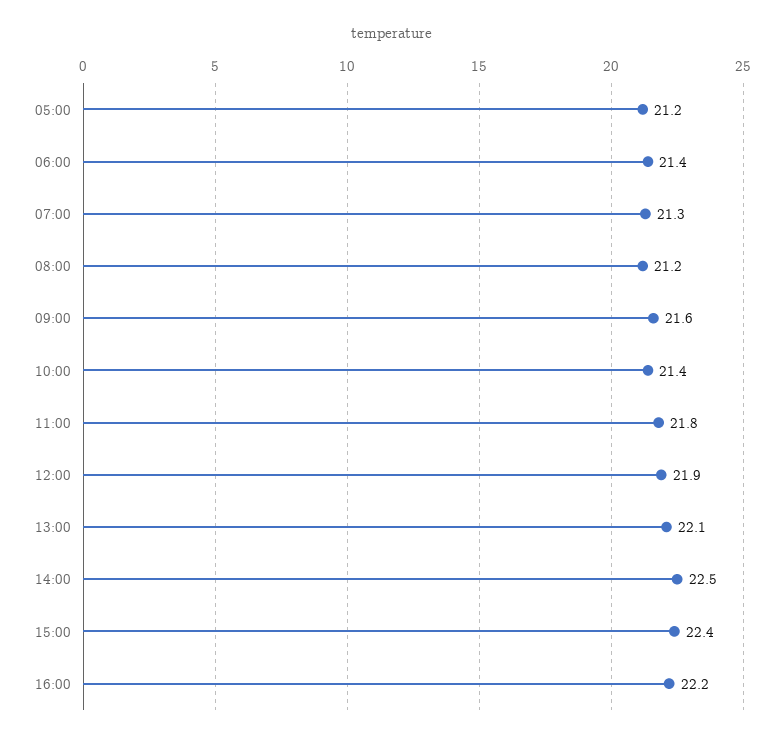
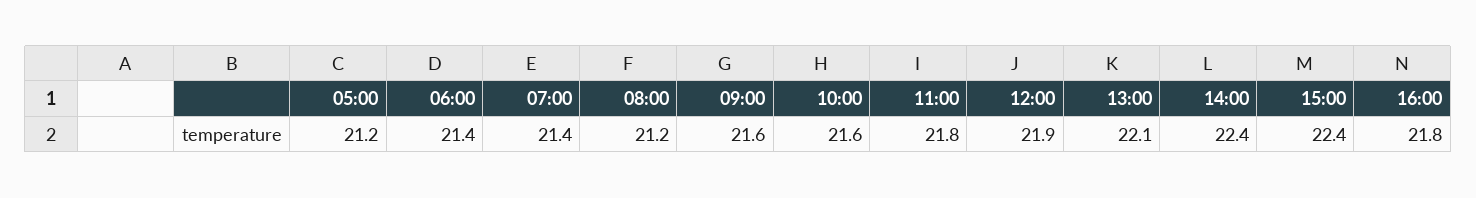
  {
    "05:00": 21.2,
    "06:00": 21.4,
-   "07:00": 21.3,
+   "07:00": 21.4,
    "08:00": 21.2,
    "09:00": 21.6,
-   "10:00": 21.4,
+   "10:00": 21.6,
    "11:00": 21.8,
    "12:00": 21.9,
    "13:00": 22.1,
-   "14:00": 22.5,
+   "14:00": 22.4,
    "15:00": 22.4,
-   "16:00": 22.2
+   "16:00": 21.8
  }

